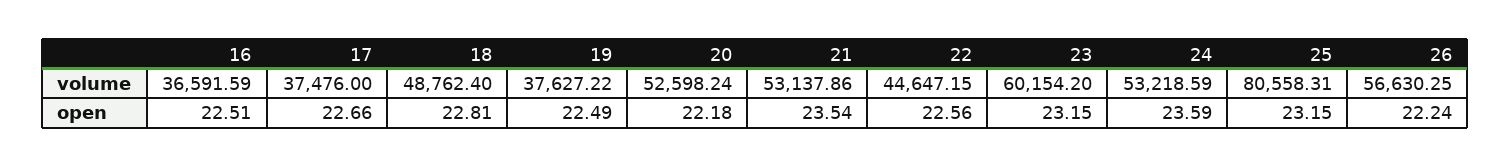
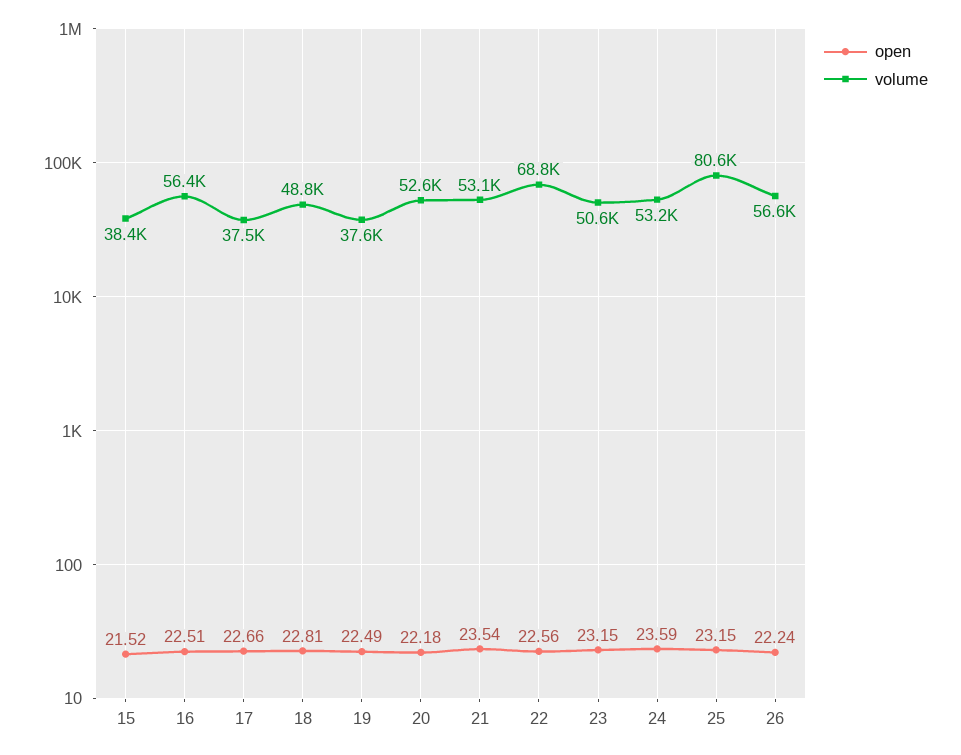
  {
    "volume": {
-     "16": 36591.59,
+     "16": 56400,
      "17": 37476,
      "18": 48762.4,
      "19": 37627.22,
      "20": 52598.24,
      "21": 53137.86,
-     "22": 44647.15,
+     "22": 68800,
-     "23": 60154.2,
+     "23": 50600,
      "24": 53218.59,
      "25": 80558.31,
-     "26": 56630.25
+     "26": 56630.25,
+     "15": 38400
    },
    "open": {
      "16": 22.51,
      "17": 22.66,
      "18": 22.81,
      "19": 22.49,
      "20": 22.18,
      "21": 23.54,
      "22": 22.56,
      "23": 23.15,
      "24": 23.59,
      "25": 23.15,
-     "26": 22.24
+     "26": 22.24,
+     "15": 21.52
    }
  }

